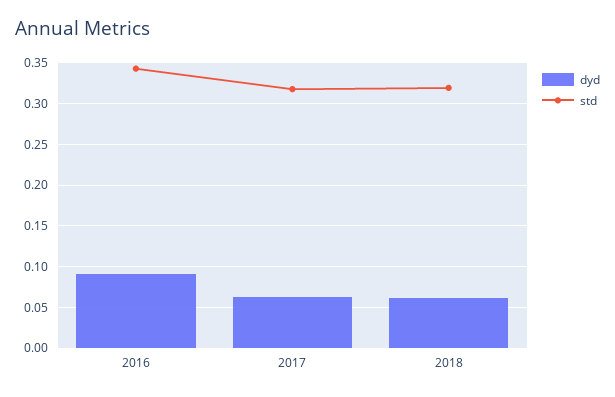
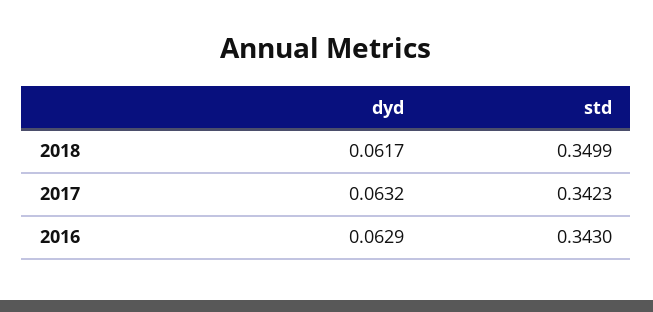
  {
    "dyd": {
-     "2016": 0.09,
+     "2016": 0.0629,
      "2017": 0.0632,
      "2018": 0.0617
    },
    "std": {
      "2016": 0.343,
-     "2017": 0.32,
+     "2017": 0.3423,
-     "2018": 0.32
+     "2018": 0.3499
    }
  }

